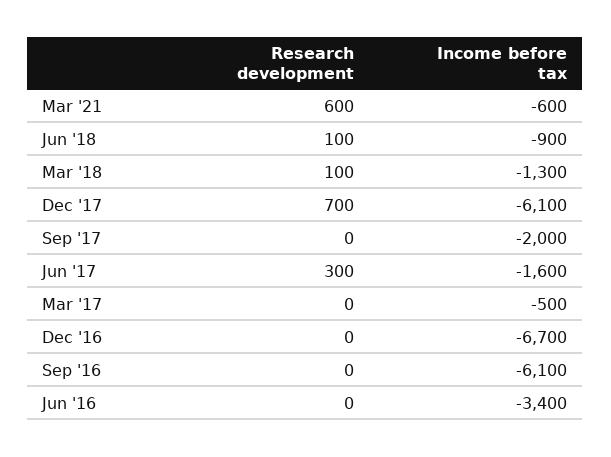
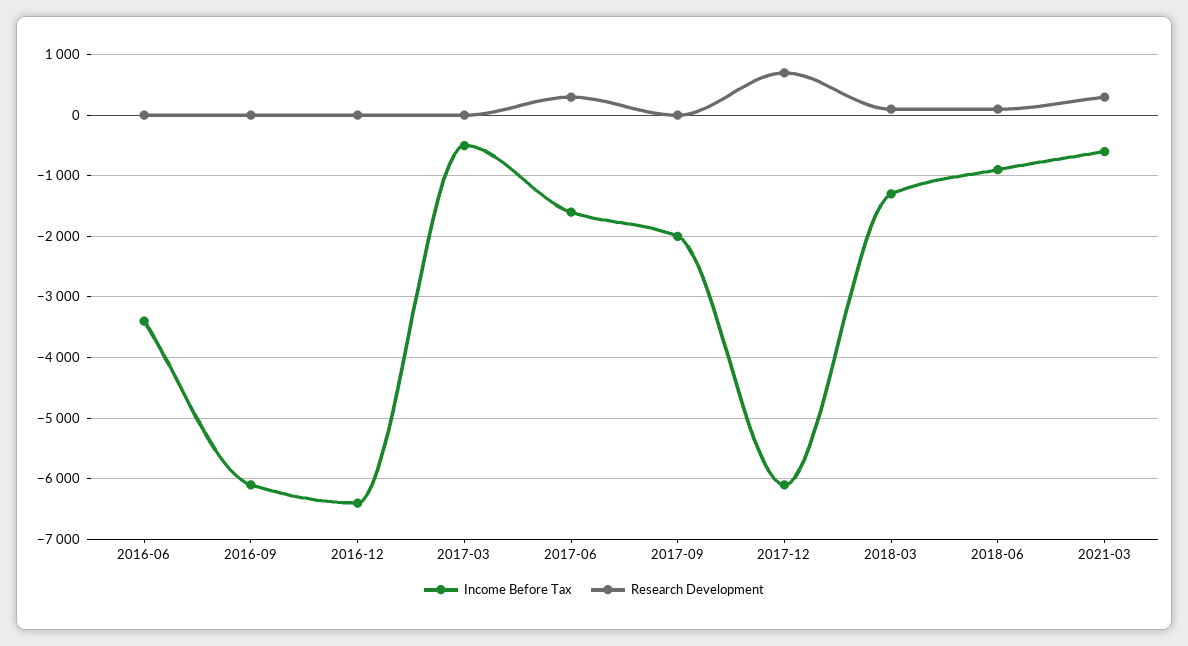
  {
    "Research development": {
-     "Mar '21": 600,
+     "Mar '21": 300,
      "Jun '18": 100,
      "Mar '18": 100,
      "Dec '17": 700,
      "Sep '17": 0,
      "Jun '17": 300,
      "Mar '17": 0,
      "Dec '16": 0,
      "Sep '16": 0,
      "Jun '16": 0
    },
    "Income before tax": {
      "Mar '21": -600,
      "Jun '18": -900,
      "Mar '18": -1300,
      "Dec '17": -6100,
      "Sep '17": -2000,
      "Jun '17": -1600,
      "Mar '17": -500,
-     "Dec '16": -6700,
+     "Dec '16": -6400,
      "Sep '16": -6100,
      "Jun '16": -3400
    }
  }

